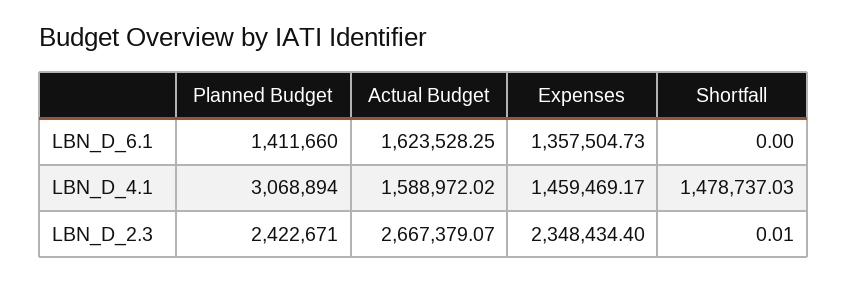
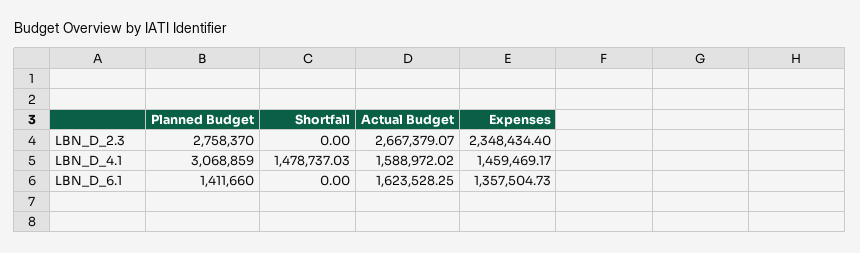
  {
    "Planned Budget": {
      "LBN_D_6.1": 1411660,
-     "LBN_D_4.1": 3068894,
+     "LBN_D_4.1": 3068859,
-     "LBN_D_2.3": 2422671
+     "LBN_D_2.3": 2758370
    },
    "Actual Budget": {
      "LBN_D_6.1": 1623528.25,
      "LBN_D_4.1": 1588972.02,
      "LBN_D_2.3": 2667379.07
    },
    "Expenses": {
      "LBN_D_6.1": 1357504.73,
      "LBN_D_4.1": 1459469.17,
      "LBN_D_2.3": 2348434.4
    },
    "Shortfall": {
      "LBN_D_6.1": 0,
      "LBN_D_4.1": 1478737.03,
-     "LBN_D_2.3": 0.01
+     "LBN_D_2.3": 0
    }
  }

